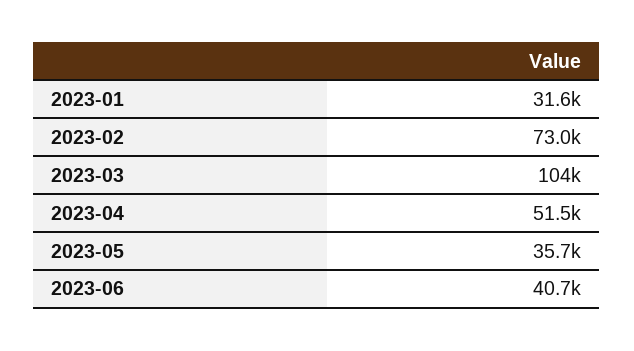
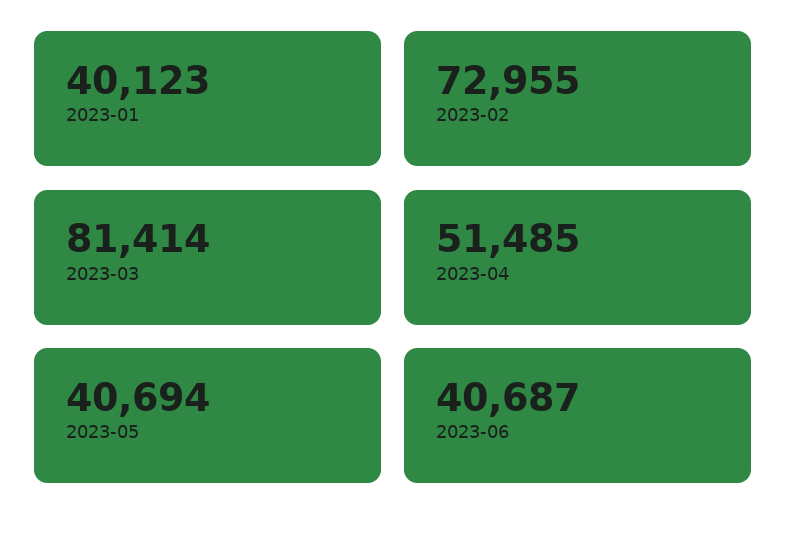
  {
-   "2023-01": 31600,
+   "2023-01": 40123,
    "2023-02": 72955,
-   "2023-03": 104000,
+   "2023-03": 81414,
    "2023-04": 51485,
-   "2023-05": 35700,
+   "2023-05": 40694,
    "2023-06": 40687
  }

